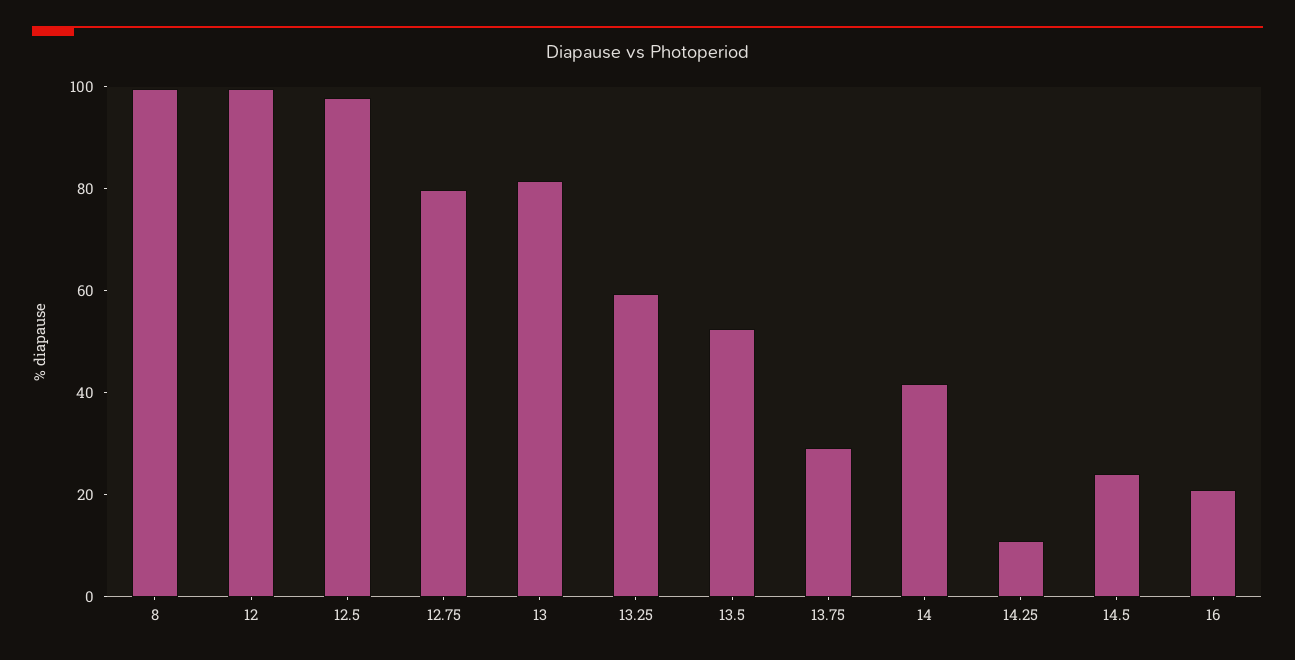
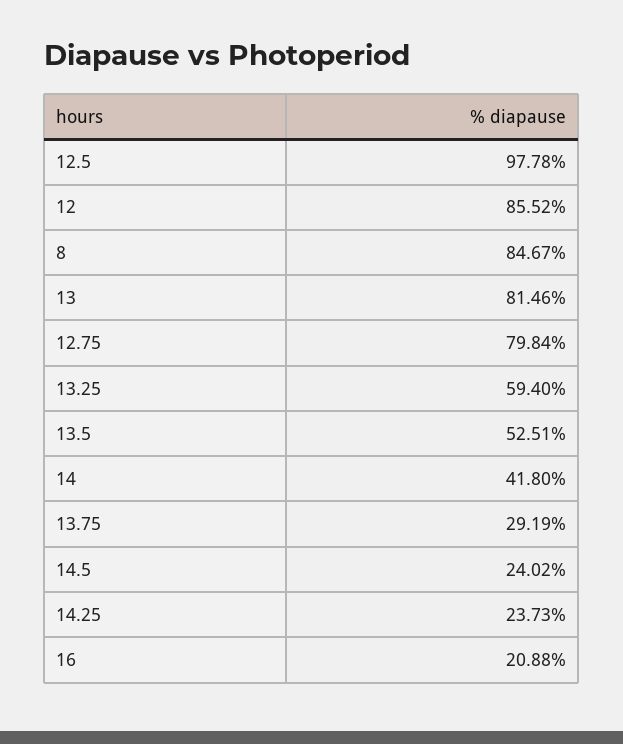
  {
-   "8": 100,
+   "8": 84.67,
-   "12": 100,
+   "12": 85.52,
    "12.5": 97.78,
    "12.75": 79.84,
    "13": 81.46,
    "13.25": 59.4,
    "13.5": 52.51,
    "13.75": 29.19,
    "14": 41.8,
-   "14.25": 10,
+   "14.25": 23.73,
    "14.5": 24.02,
    "16": 20.88
  }

